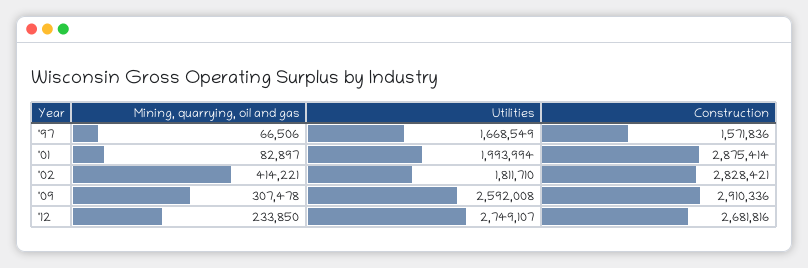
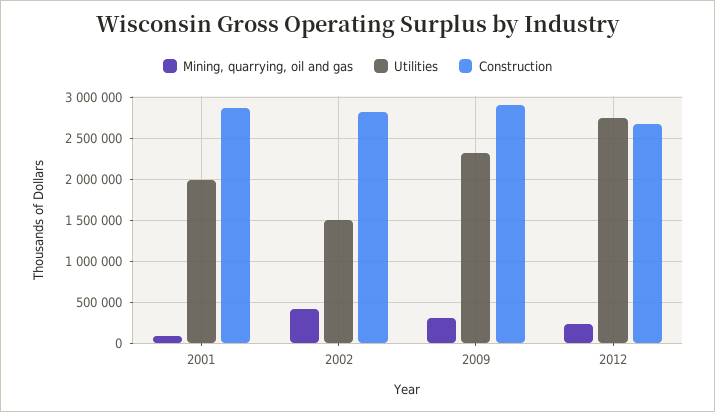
  {
    "Mining, quarrying, oil and gas": {
-     "'97": 66506,
      "'01": 82897,
      "'02": 414221,
      "'09": 307478,
      "'12": 233850
    },
    "Utilities": {
-     "'97": 1668549,
      "'01": 1993994,
-     "'02": 1811710,
+     "'02": 1500000,
-     "'09": 2592008,
+     "'09": 2300000,
      "'12": 2749107
    },
    "Construction": {
-     "'97": 1571836,
      "'01": 2875414,
      "'02": 2828421,
      "'09": 2910336,
      "'12": 2681816
    }
  }

